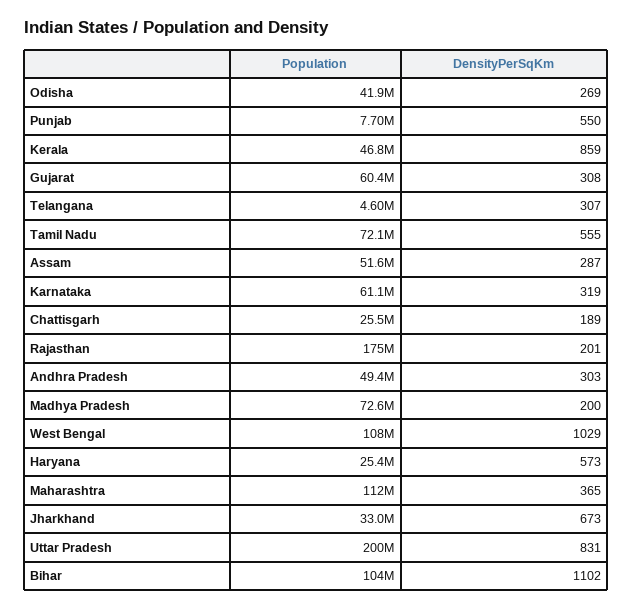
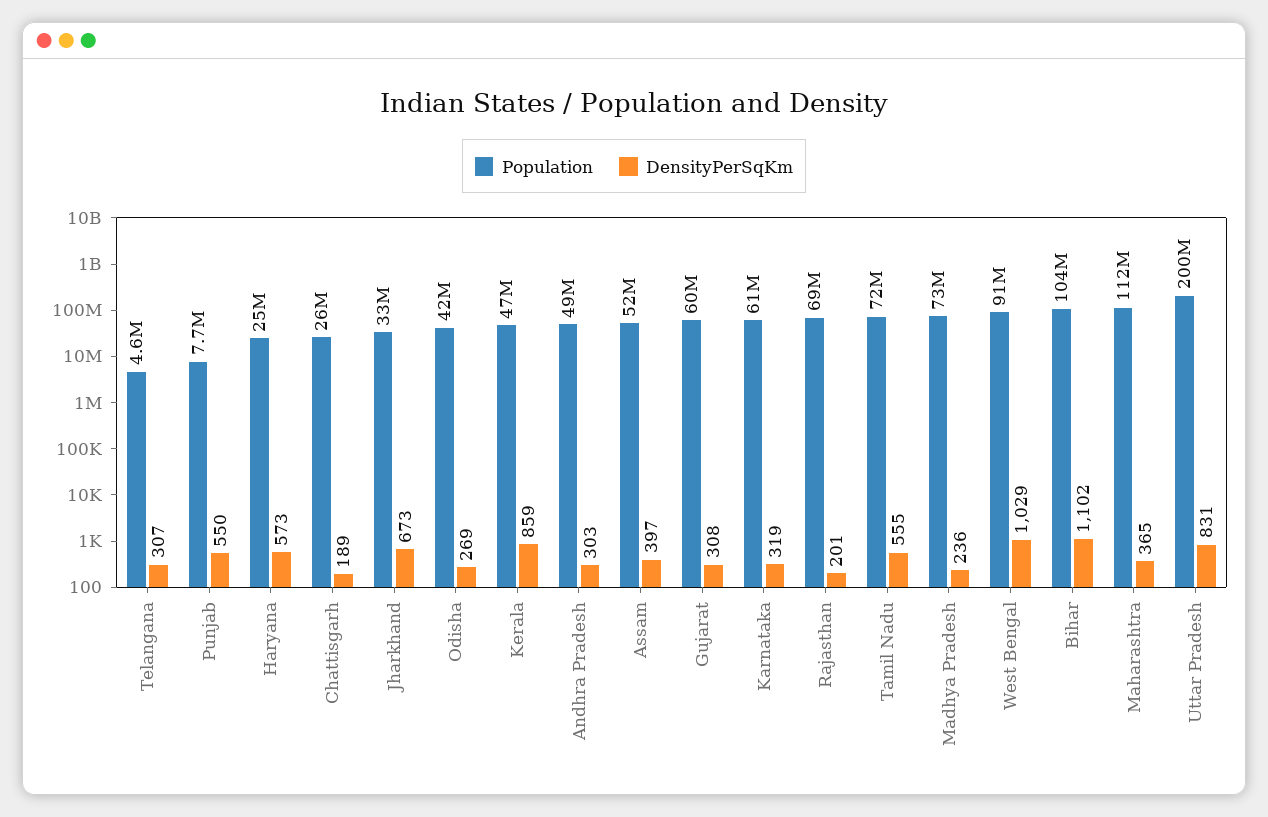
  {
    "Population": {
      "Odisha": 41900000,
      "Punjab": 7700000,
      "Kerala": 46800000,
      "Gujarat": 60400000,
      "Telangana": 4600000,
      "Tamil Nadu": 72100000,
      "Assam": 51600000,
      "Karnataka": 61100000,
      "Chattisgarh": 25500000,
-     "Rajasthan": 175000000,
+     "Rajasthan": 69000000,
      "Andhra Pradesh": 49400000,
      "Madhya Pradesh": 72600000,
-     "West Bengal": 108000000,
+     "West Bengal": 91000000,
      "Haryana": 25400000,
      "Maharashtra": 112000000,
      "Jharkhand": 33000000,
      "Uttar Pradesh": 200000000,
      "Bihar": 104000000
    },
    "DensityPerSqKm": {
      "Odisha": 269,
      "Punjab": 550,
      "Kerala": 859,
      "Gujarat": 308,
      "Telangana": 307,
      "Tamil Nadu": 555,
-     "Assam": 287,
+     "Assam": 397,
      "Karnataka": 319,
      "Chattisgarh": 189,
      "Rajasthan": 201,
      "Andhra Pradesh": 303,
-     "Madhya Pradesh": 200,
+     "Madhya Pradesh": 236,
      "West Bengal": 1029,
      "Haryana": 573,
      "Maharashtra": 365,
      "Jharkhand": 673,
      "Uttar Pradesh": 831,
      "Bihar": 1102
    }
  }

